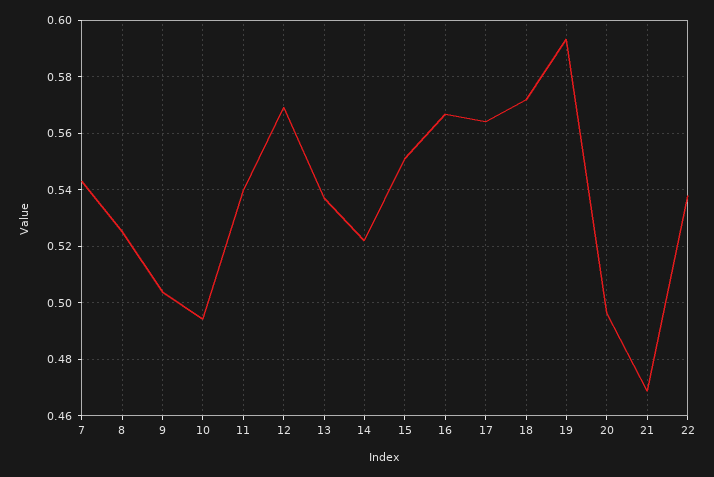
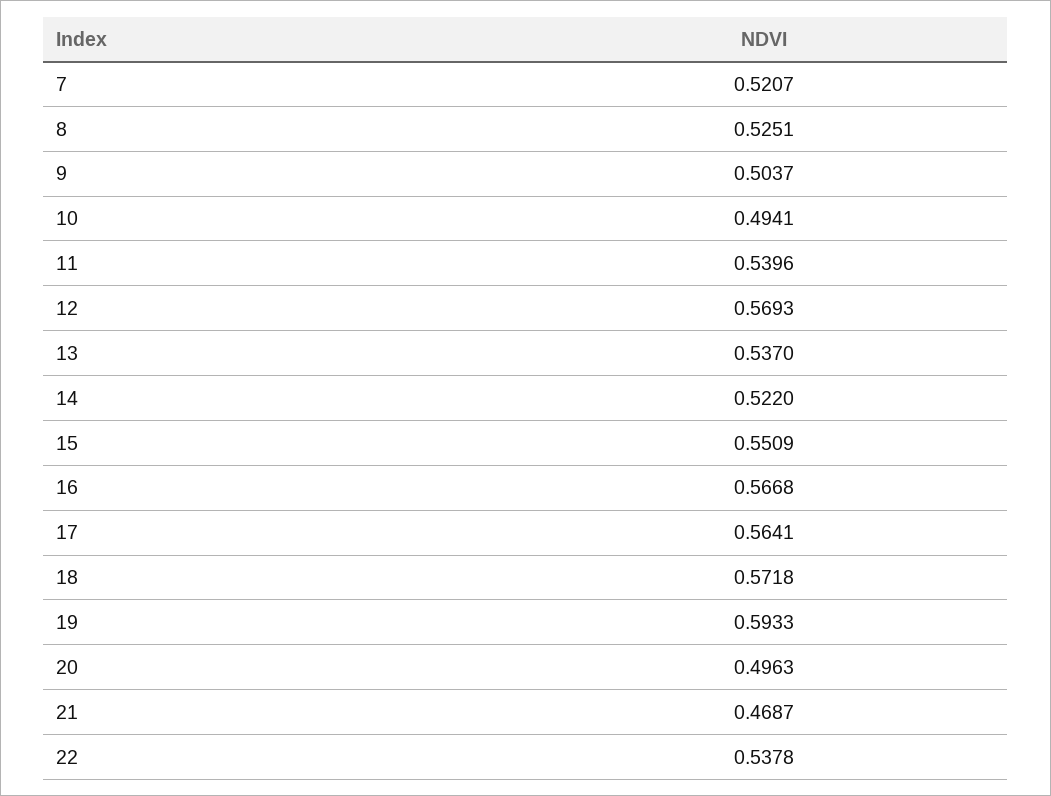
  {
-   "7": 0.5425,
+   "7": 0.5207,
    "8": 0.5251,
    "9": 0.5037,
    "10": 0.4941,
    "11": 0.5396,
    "12": 0.5693,
    "13": 0.537,
    "14": 0.522,
    "15": 0.5509,
    "16": 0.5668,
    "17": 0.5641,
    "18": 0.5718,
    "19": 0.5933,
    "20": 0.4963,
    "21": 0.4687,
    "22": 0.5378
  }

